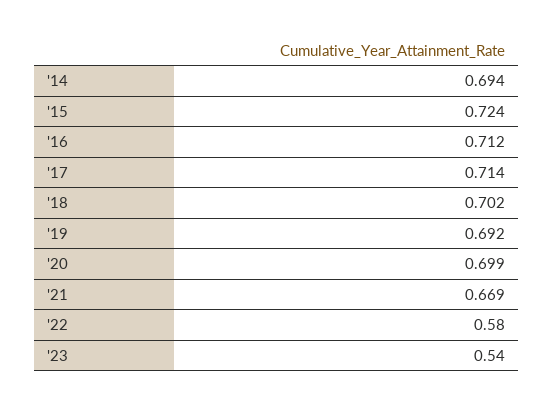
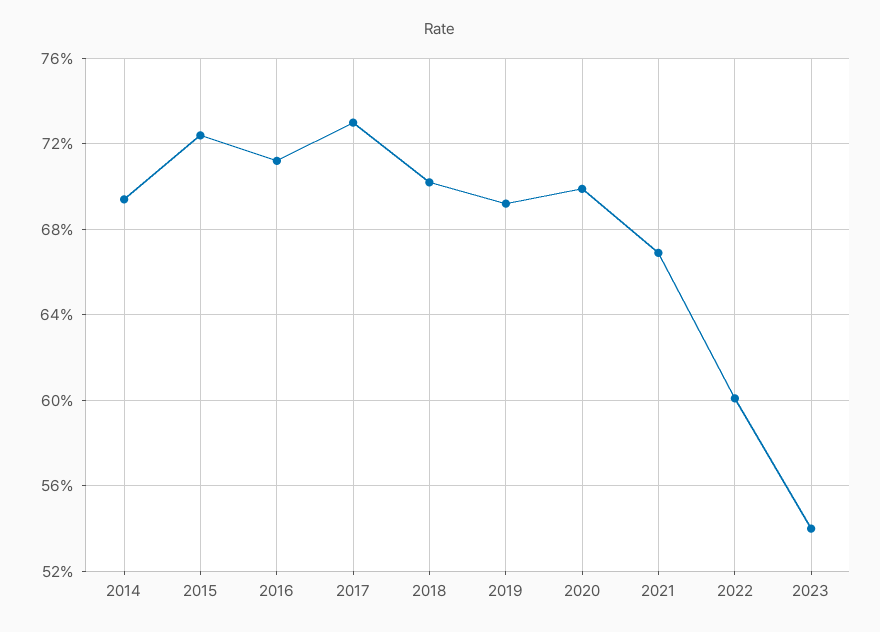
  {
    "'14": 0.694,
    "'15": 0.724,
    "'16": 0.712,
-   "'17": 0.714,
+   "'17": 0.73,
    "'18": 0.702,
    "'19": 0.692,
    "'20": 0.699,
    "'21": 0.669,
-   "'22": 0.58,
+   "'22": 0.6,
    "'23": 0.54
  }

